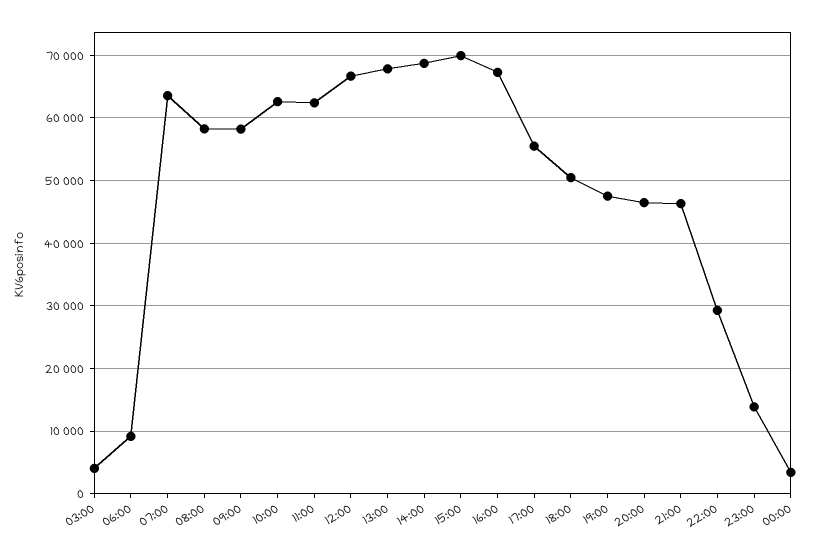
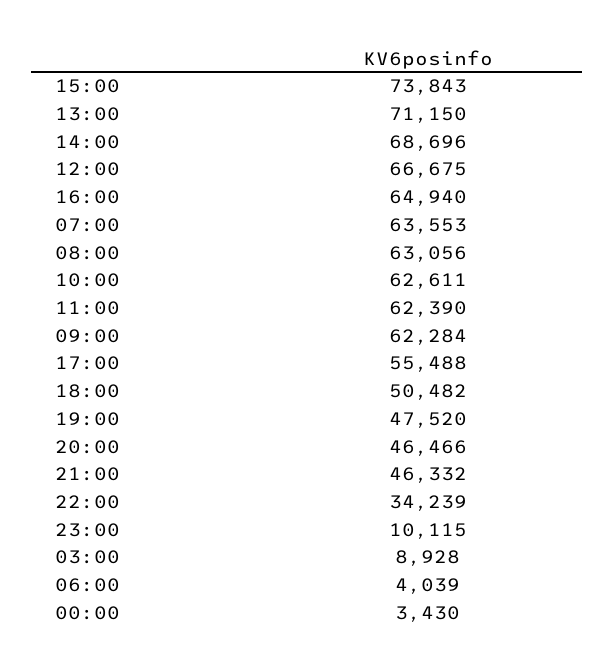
  {
-   "03:00": 4000,
+   "03:00": 8928,
-   "06:00": 9000,
+   "06:00": 4039,
    "07:00": 63553,
-   "08:00": 58000,
+   "08:00": 63056,
-   "09:00": 58000,
+   "09:00": 62284,
    "10:00": 62611,
    "11:00": 62390,
    "12:00": 66675,
-   "13:00": 68000,
+   "13:00": 71150,
    "14:00": 68696,
-   "15:00": 70000,
+   "15:00": 73843,
-   "16:00": 67000,
+   "16:00": 64940,
    "17:00": 55488,
    "18:00": 50482,
    "19:00": 47520,
    "20:00": 46466,
    "21:00": 46332,
-   "22:00": 29000,
+   "22:00": 34239,
-   "23:00": 14000,
+   "23:00": 10115,
    "00:00": 3430
  }

